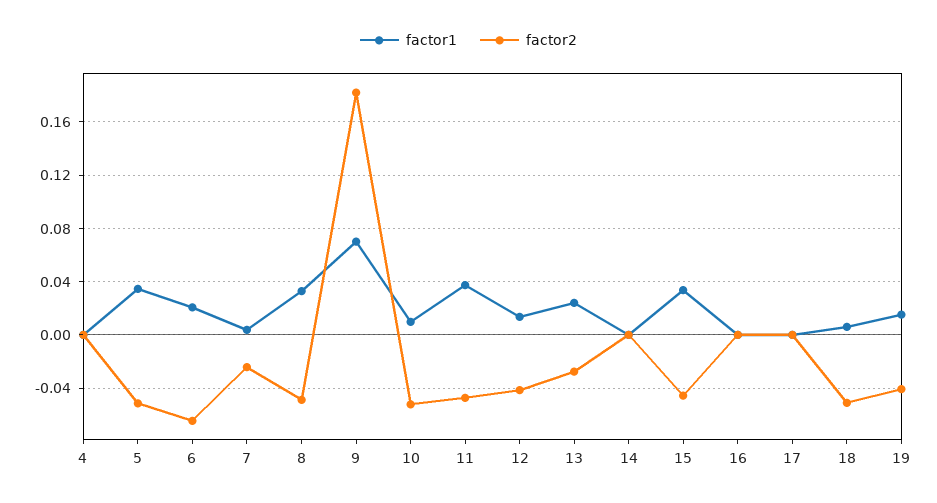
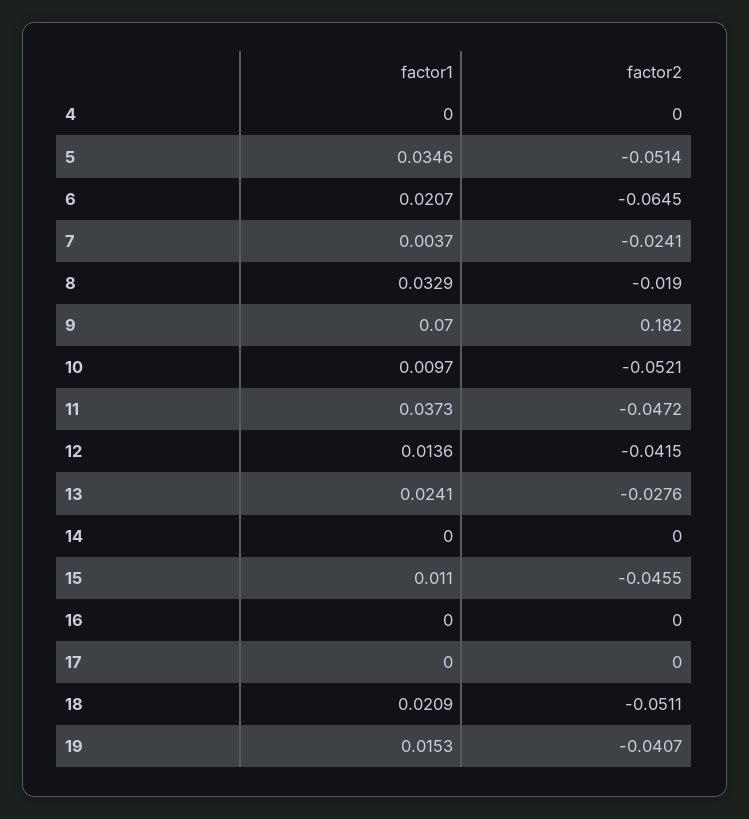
  {
    "factor1": {
      "4": 0,
      "5": 0.0346,
      "6": 0.0207,
      "7": 0.0037,
      "8": 0.0329,
      "9": 0.07,
      "10": 0.0097,
      "11": 0.0373,
      "12": 0.0136,
      "13": 0.0241,
      "14": 0,
-     "15": 0.035,
+     "15": 0.011,
      "16": 0,
      "17": 0,
-     "18": 0.005,
+     "18": 0.0209,
      "19": 0.0153
    },
    "factor2": {
      "4": 0,
      "5": -0.0514,
      "6": -0.0645,
      "7": -0.0241,
-     "8": -0.05,
+     "8": -0.019,
      "9": 0.182,
      "10": -0.0521,
      "11": -0.0472,
      "12": -0.0415,
      "13": -0.0276,
      "14": 0,
      "15": -0.0455,
      "16": 0,
      "17": 0,
      "18": -0.0511,
      "19": -0.0407
    }
  }

